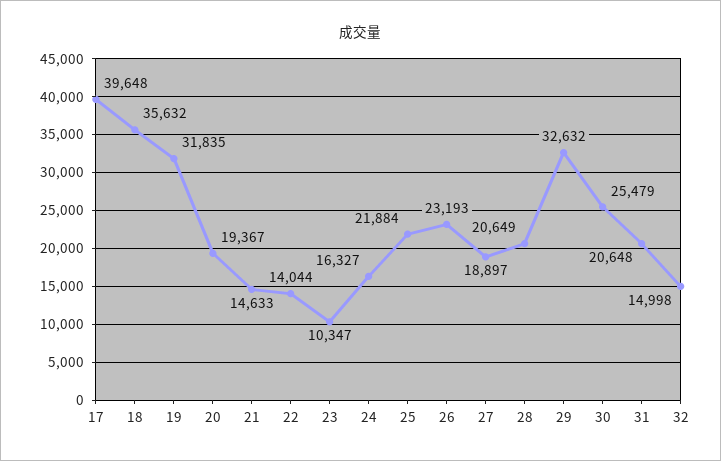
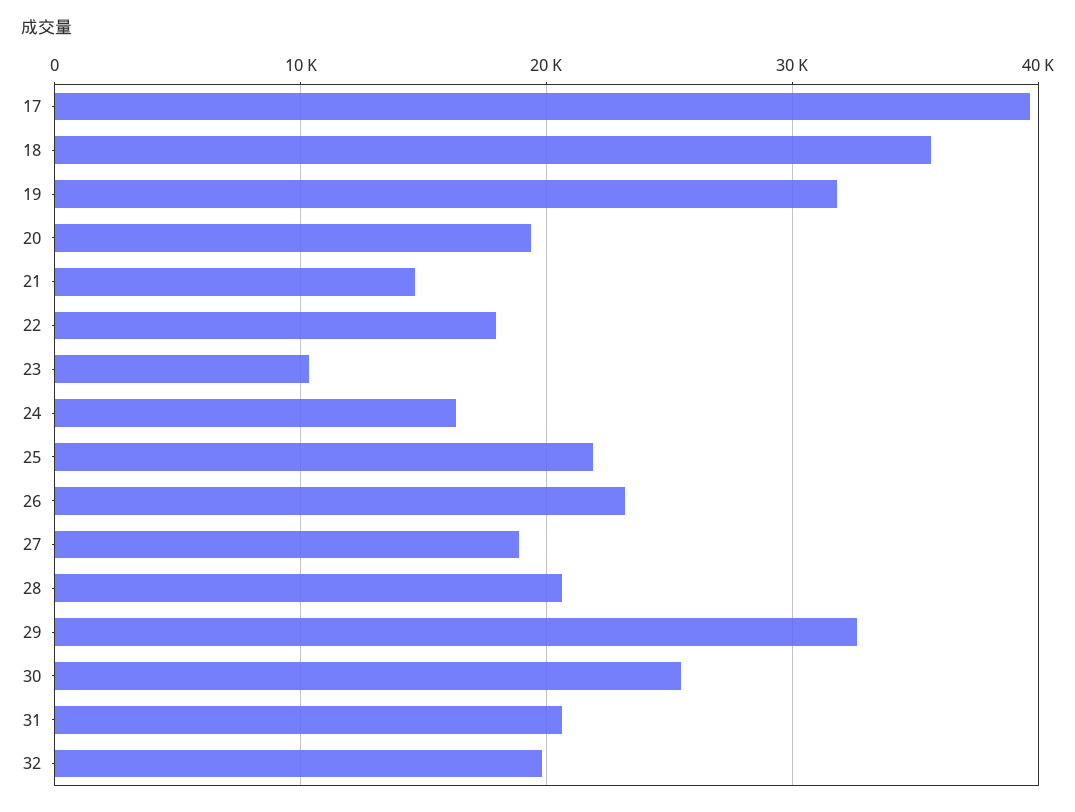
  {
    "17": 39648,
    "18": 35632,
    "19": 31835,
    "20": 19367,
    "21": 14633,
-   "22": 14044,
+   "22": 18000,
    "23": 10347,
    "24": 16327,
    "25": 21884,
    "26": 23193,
    "27": 18897,
    "28": 20649,
    "29": 32632,
    "30": 25479,
    "31": 20648,
-   "32": 14998
+   "32": 20000
  }

